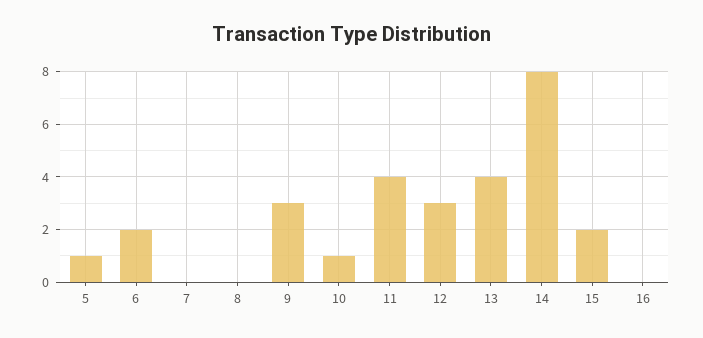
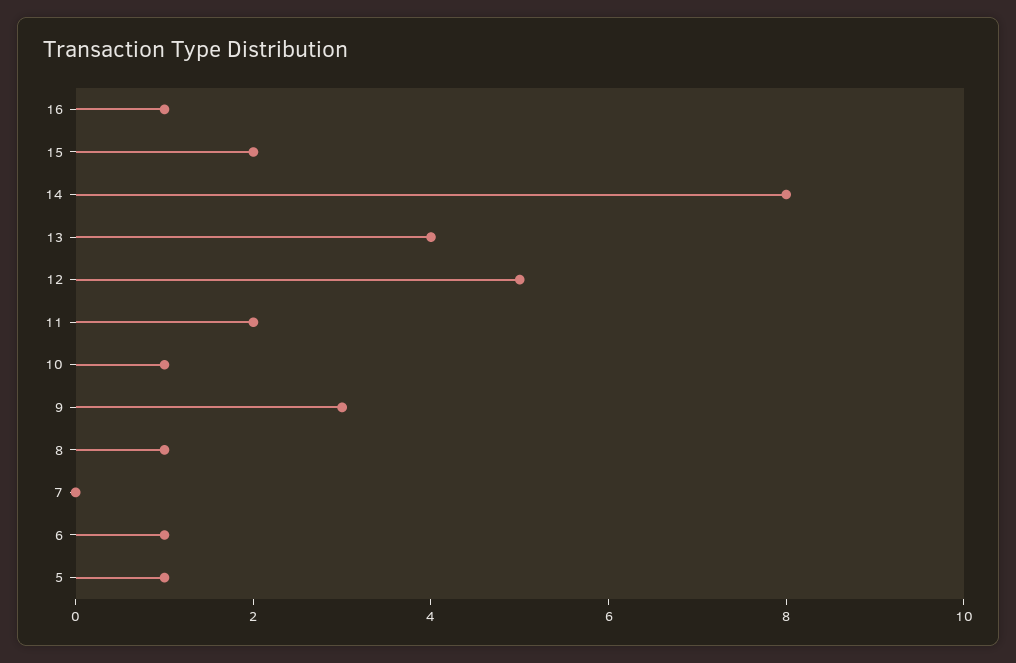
  {
    "5": 1,
-   "6": 2,
+   "6": 1,
    "7": 0,
-   "8": 0,
+   "8": 1,
    "9": 3,
    "10": 1,
-   "11": 4,
+   "11": 2,
-   "12": 3,
+   "12": 5,
    "13": 4,
    "14": 8,
    "15": 2,
-   "16": 0
+   "16": 1
  }

